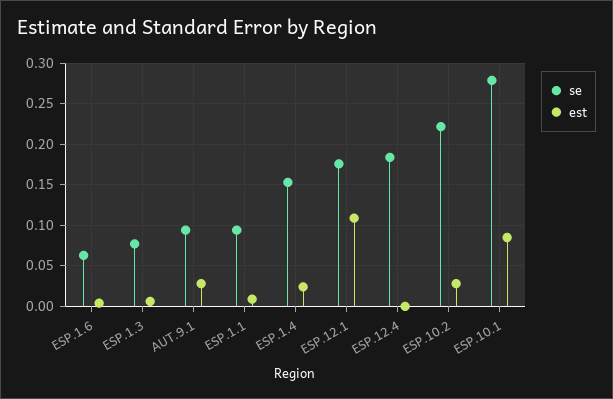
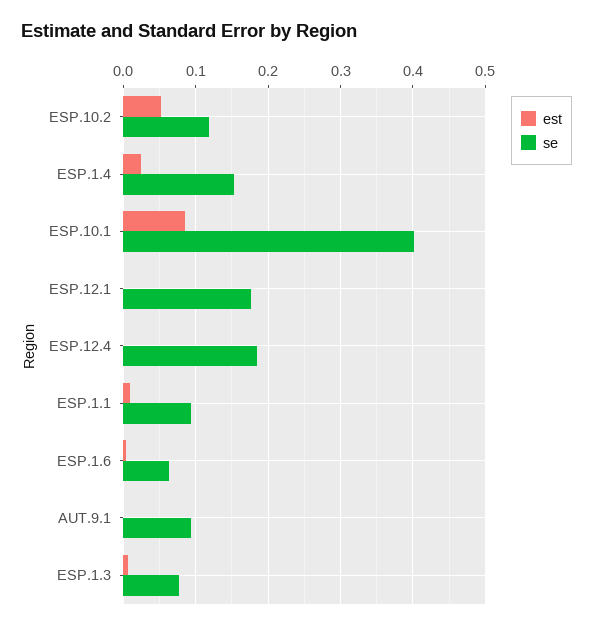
  {
    "se": {
      "ESP.1.6": 0.06,
      "ESP.1.3": 0.08,
      "AUT.9.1": 0.09,
      "ESP.1.1": 0.09,
      "ESP.1.4": 0.15,
      "ESP.12.1": 0.18,
      "ESP.12.4": 0.18,
-     "ESP.10.2": 0.22,
+     "ESP.10.2": 0.12,
-     "ESP.10.1": 0.28
+     "ESP.10.1": 0.4
    },
    "est": {
      "ESP.1.6": 0,
      "ESP.1.3": 0.01,
-     "AUT.9.1": 0.03,
+     "AUT.9.1": 0,
      "ESP.1.1": 0.01,
      "ESP.1.4": 0.02,
-     "ESP.12.1": 0.11,
+     "ESP.12.1": 0,
      "ESP.12.4": 0,
-     "ESP.10.2": 0.03,
+     "ESP.10.2": 0.05,
      "ESP.10.1": 0.09
    }
  }

